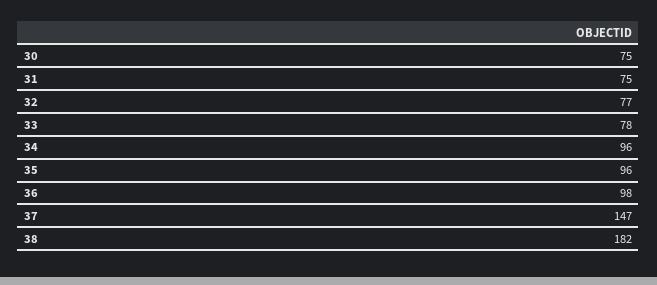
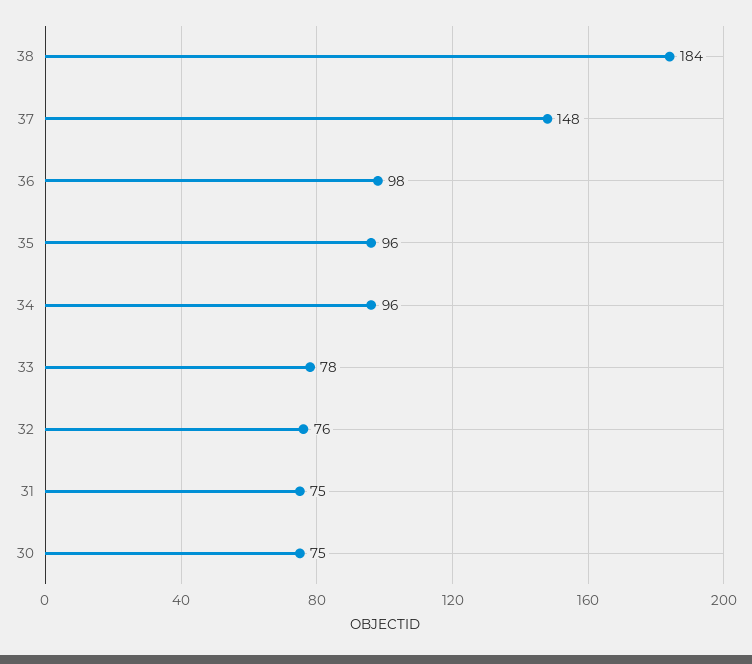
  {
    "30": 75,
    "31": 75,
-   "32": 77,
+   "32": 76,
    "33": 78,
    "34": 96,
    "35": 96,
    "36": 98,
-   "37": 147,
+   "37": 148,
-   "38": 182
+   "38": 184
  }

